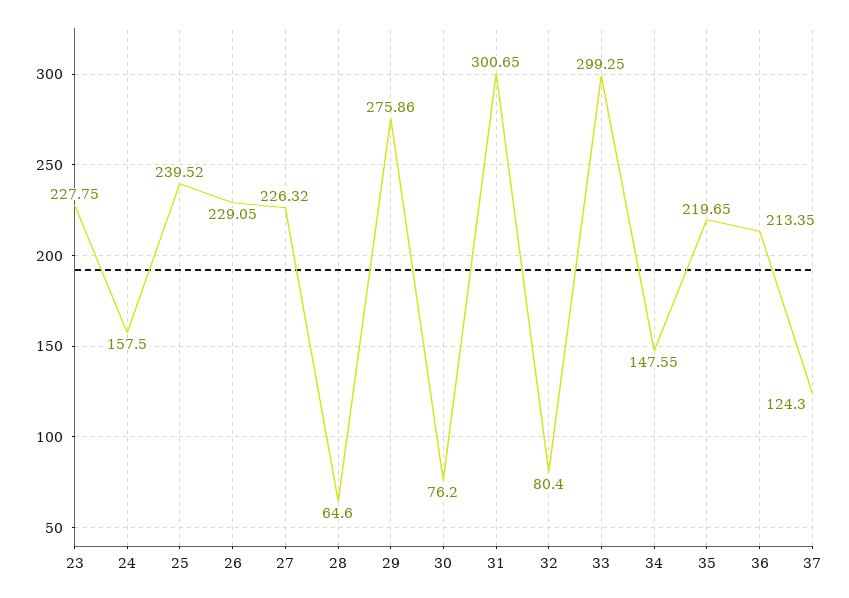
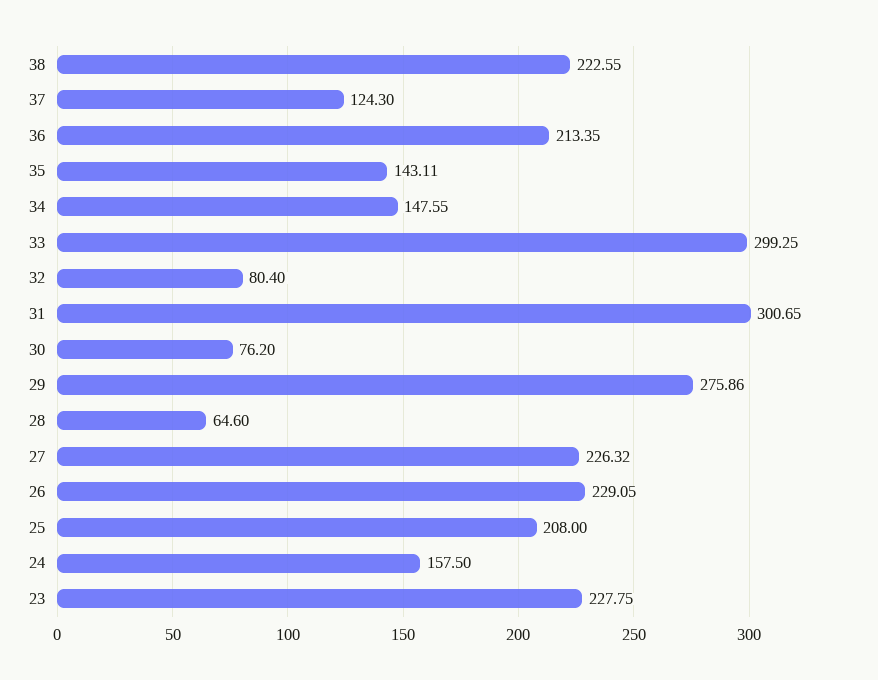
  {
    "23": 227.75,
    "24": 157.5,
-   "25": 239.52,
+   "25": 208,
    "26": 229.05,
    "27": 226.32,
    "28": 64.6,
    "29": 275.86,
    "30": 76.2,
    "31": 300.65,
    "32": 80.4,
    "33": 299.25,
    "34": 147.55,
-   "35": 219.65,
+   "35": 143.11,
    "36": 213.35,
-   "37": 124.3
+   "37": 124.3,
+   "38": 222.55
  }

